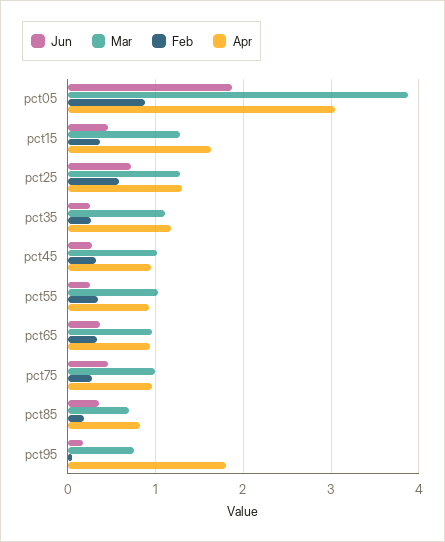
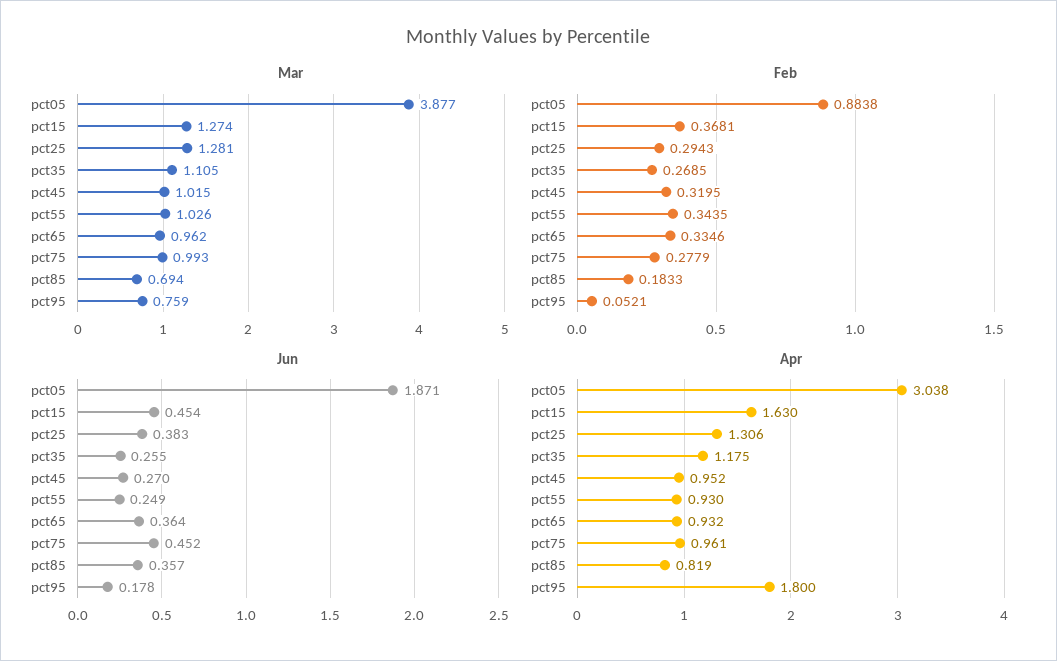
  {
    "Jun": {
      "pct05": 1.871,
      "pct15": 0.454,
-     "pct25": 0.7,
+     "pct25": 0.383,
      "pct35": 0.255,
      "pct45": 0.27,
      "pct55": 0.249,
      "pct65": 0.364,
      "pct75": 0.452,
      "pct85": 0.357,
      "pct95": 0.178
    },
    "Mar": {
      "pct05": 3.877,
      "pct15": 1.274,
      "pct25": 1.281,
      "pct35": 1.105,
      "pct45": 1.015,
      "pct55": 1.026,
      "pct65": 0.962,
      "pct75": 0.993,
      "pct85": 0.694,
      "pct95": 0.759
    },
    "Feb": {
      "pct05": 0.8838,
      "pct15": 0.3681,
-     "pct25": 0.6,
+     "pct25": 0.2943,
      "pct35": 0.2685,
      "pct45": 0.3195,
      "pct55": 0.3435,
      "pct65": 0.3346,
      "pct75": 0.2779,
      "pct85": 0.1833,
      "pct95": 0.0521
    },
    "Apr": {
      "pct05": 3.038,
      "pct15": 1.63,
      "pct25": 1.306,
      "pct35": 1.175,
      "pct45": 0.952,
      "pct55": 0.93,
      "pct65": 0.932,
      "pct75": 0.961,
      "pct85": 0.819,
      "pct95": 1.8
    }
  }

